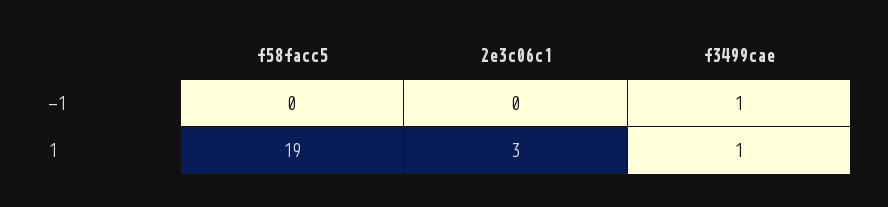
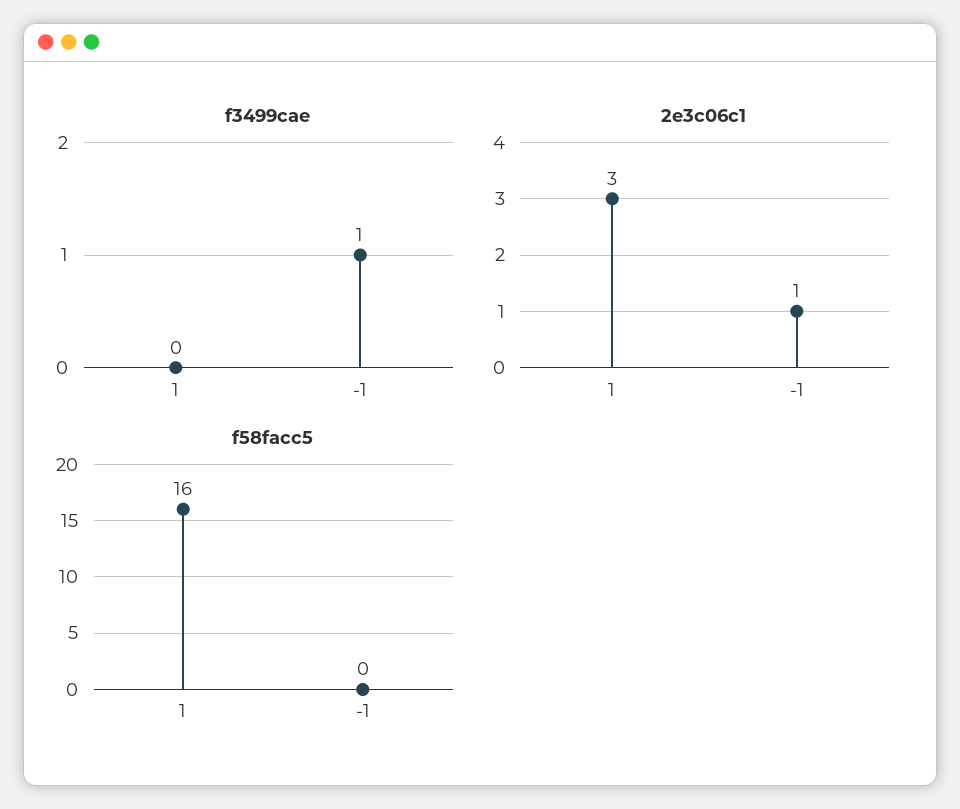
  {
    "f58facc5": {
      "-1": 0,
-     "1": 19
+     "1": 16
    },
    "2e3c06c1": {
-     "-1": 0,
+     "-1": 1,
      "1": 3
    },
    "f3499cae": {
      "-1": 1,
-     "1": 1
+     "1": 0
    }
  }

